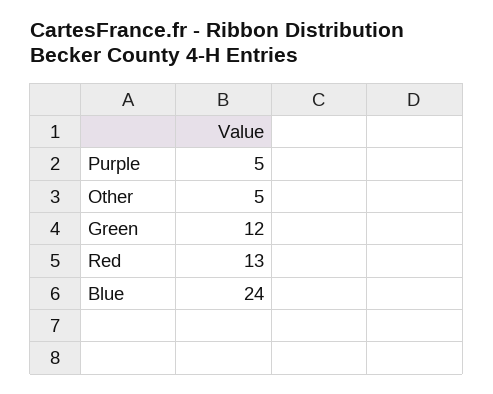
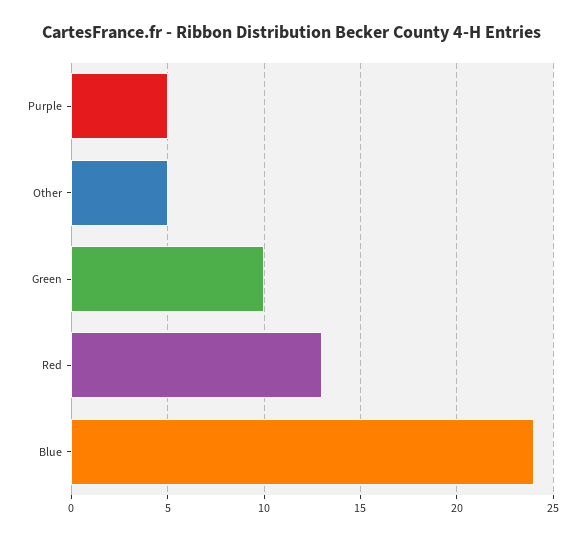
  {
    "Purple": 5,
    "Other": 5,
-   "Green": 12,
+   "Green": 10,
    "Red": 13,
    "Blue": 24
  }

